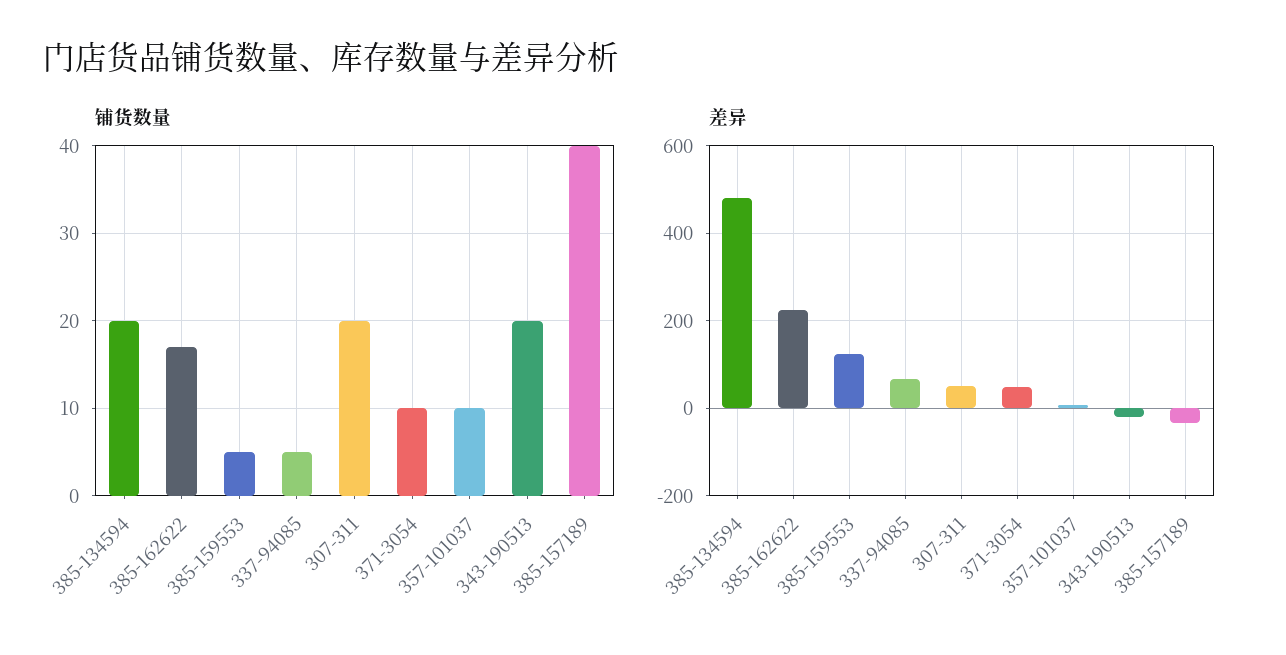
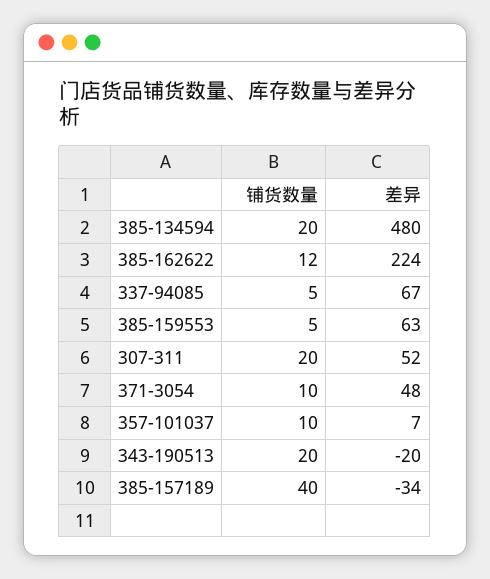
  {
    "铺货数量": {
      "385-134594": 20,
-     "385-162622": 17,
+     "385-162622": 12,
      "385-159553": 5,
      "337-94085": 5,
      "307-311": 20,
      "371-3054": 10,
      "357-101037": 10,
      "343-190513": 20,
      "385-157189": 40
    },
    "差异": {
      "385-134594": 480,
      "385-162622": 224,
-     "385-159553": 120,
+     "385-159553": 63,
      "337-94085": 67,
      "307-311": 52,
      "371-3054": 48,
      "357-101037": 7,
      "343-190513": -20,
      "385-157189": -34
    }
  }

